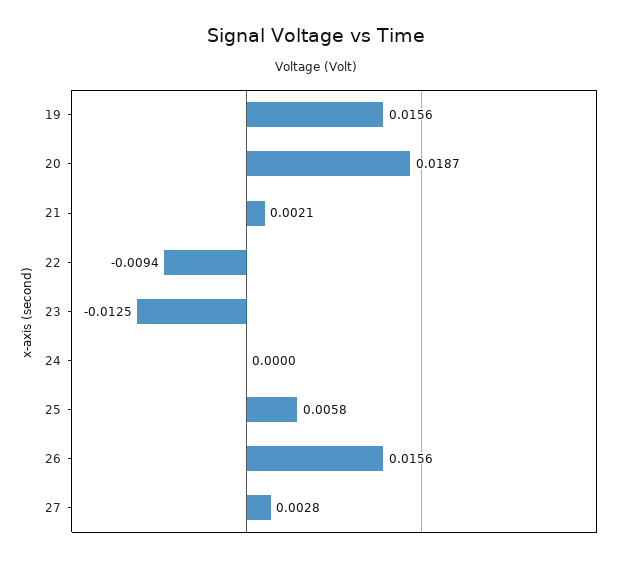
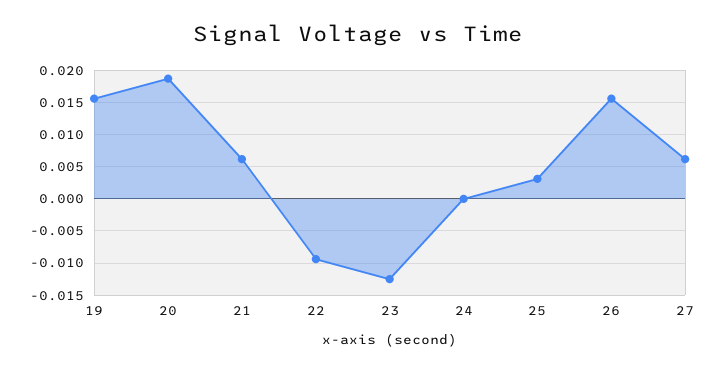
  {
    "19": 0.0156,
    "20": 0.0187,
-   "21": 0.0021,
+   "21": 0.006,
    "22": -0.0094,
    "23": -0.0125,
    "24": 0,
-   "25": 0.0058,
+   "25": 0.003,
    "26": 0.0156,
-   "27": 0.0028
+   "27": 0.006
  }

